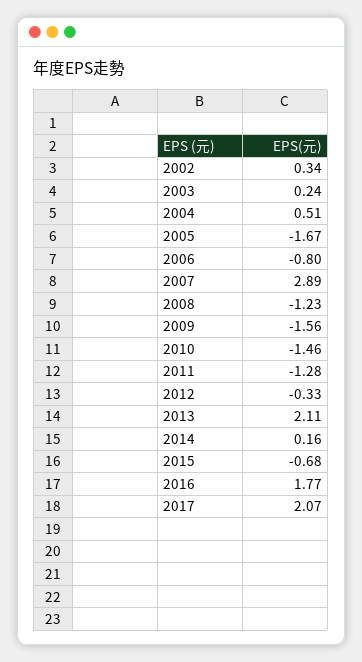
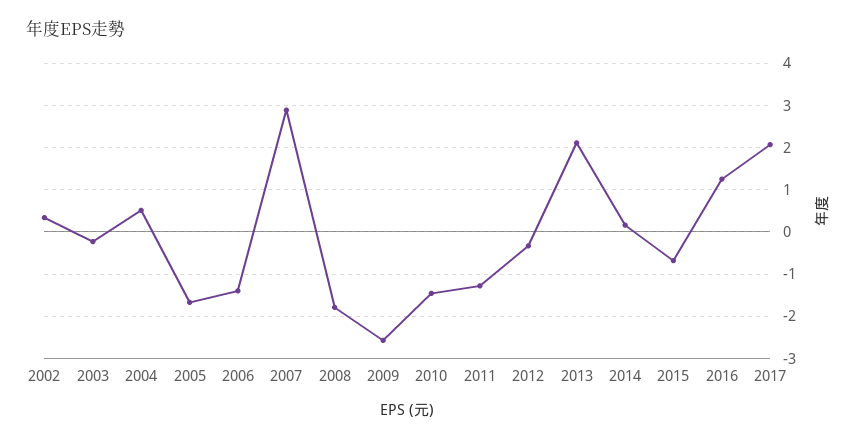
  {
    "2002": 0.34,
-   "2003": 0.24,
+   "2003": -0.2,
    "2004": 0.51,
    "2005": -1.67,
-   "2006": -0.8,
+   "2006": -1.4,
    "2007": 2.89,
-   "2008": -1.23,
+   "2008": -1.8,
-   "2009": -1.56,
+   "2009": -2.6,
    "2010": -1.46,
    "2011": -1.28,
    "2012": -0.33,
    "2013": 2.11,
    "2014": 0.16,
    "2015": -0.68,
-   "2016": 1.77,
+   "2016": 1.2,
    "2017": 2.07
  }

